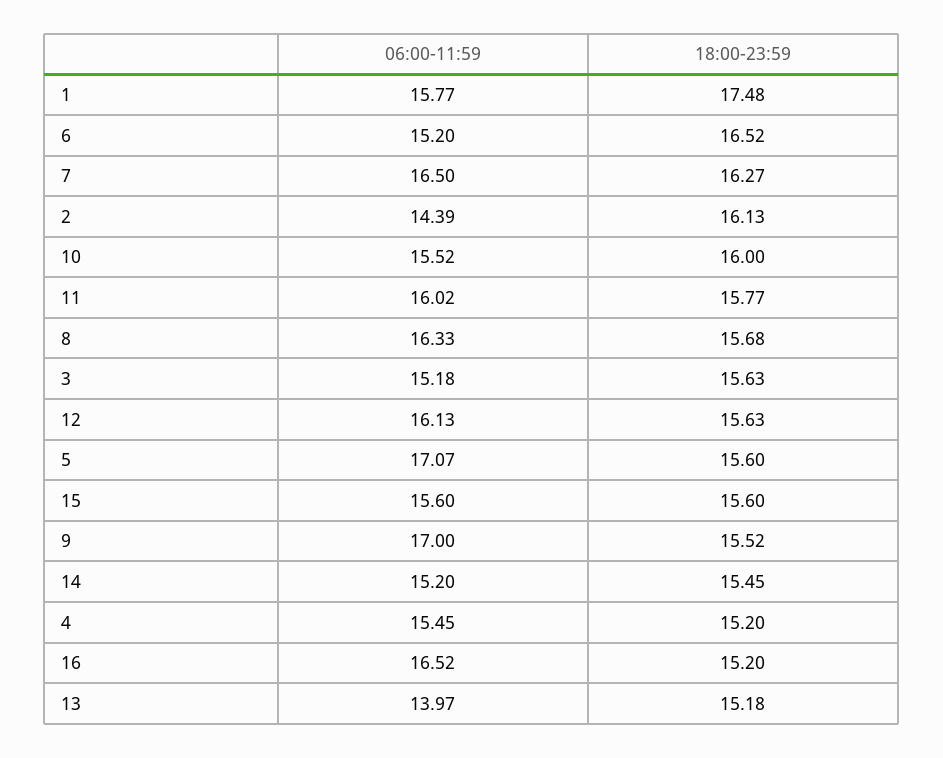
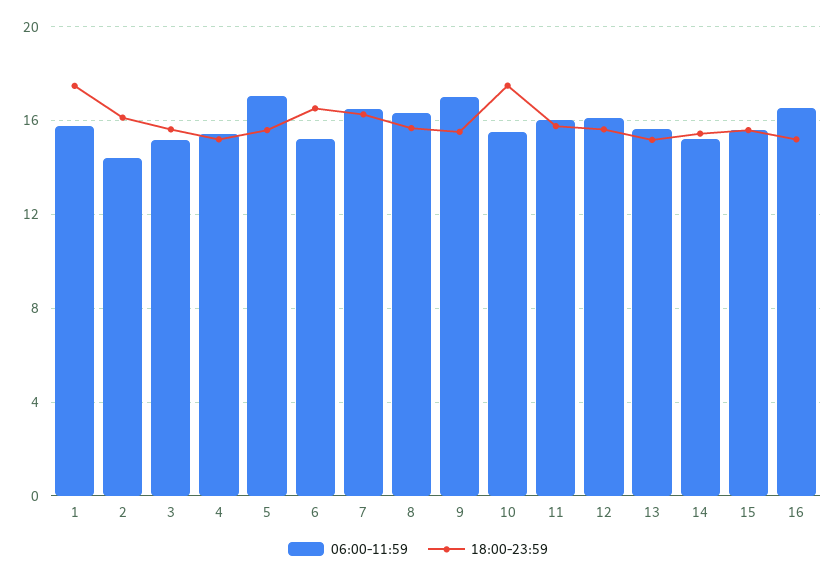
  {
    "06:00-11:59": {
      "1": 15.77,
      "6": 15.2,
      "7": 16.5,
      "2": 14.39,
      "10": 15.52,
      "11": 16.02,
      "8": 16.33,
      "3": 15.18,
      "12": 16.13,
      "5": 17.07,
      "15": 15.6,
      "9": 17,
      "14": 15.2,
      "4": 15.45,
      "16": 16.52,
-     "13": 13.97
+     "13": 15.5
    },
    "18:00-23:59": {
      "1": 17.48,
      "6": 16.52,
      "7": 16.27,
      "2": 16.13,
-     "10": 16,
+     "10": 17.5,
      "11": 15.77,
      "8": 15.68,
      "3": 15.63,
      "12": 15.63,
      "5": 15.6,
      "15": 15.6,
      "9": 15.52,
      "14": 15.45,
      "4": 15.2,
      "16": 15.2,
      "13": 15.18
    }
  }

